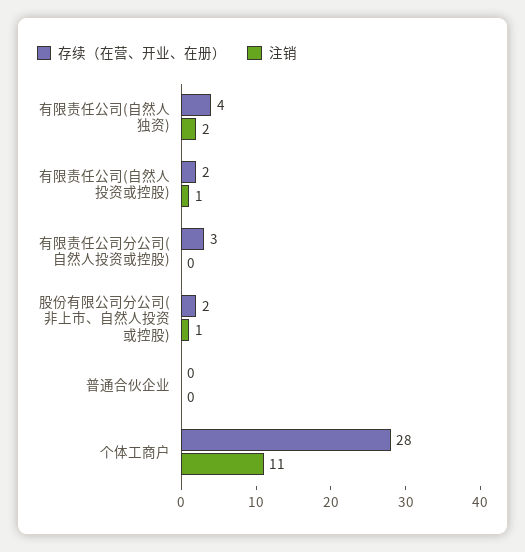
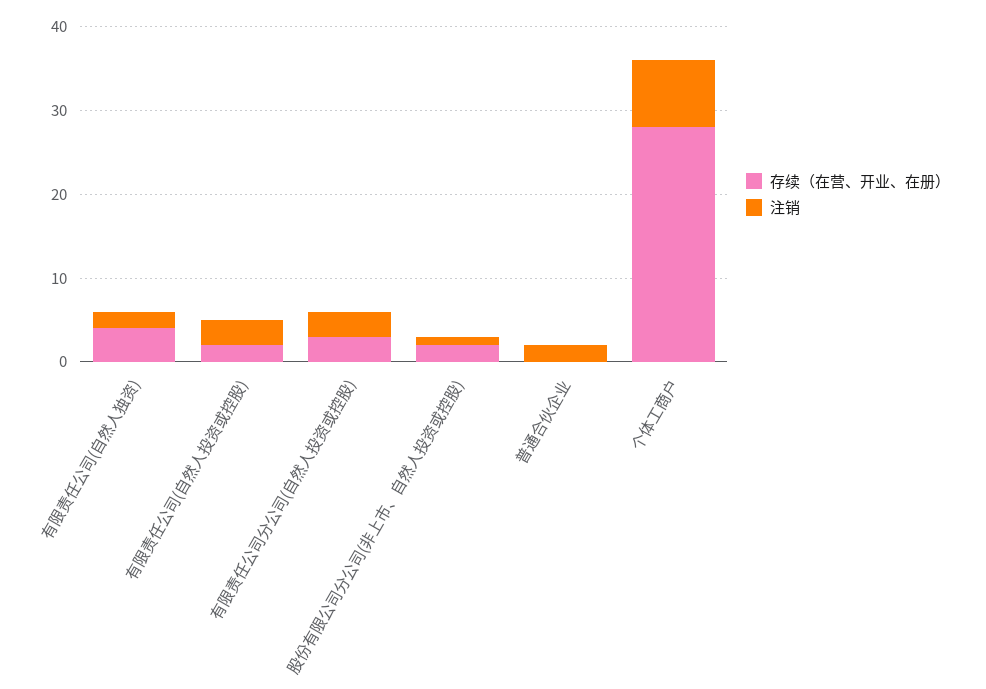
  {
    "存续（在营、开业、在册）": {
      "有限责任公司(自然人独资)": 4,
      "有限责任公司(自然人投资或控股)": 2,
      "有限责任公司分公司(自然人投资或控股)": 3,
      "股份有限公司分公司(非上市、自然人投资或控股)": 2,
      "普通合伙企业": 0,
      "个体工商户": 28
    },
    "注销": {
      "有限责任公司(自然人独资)": 2,
-     "有限责任公司(自然人投资或控股)": 1,
+     "有限责任公司(自然人投资或控股)": 3,
-     "有限责任公司分公司(自然人投资或控股)": 0,
+     "有限责任公司分公司(自然人投资或控股)": 3,
      "股份有限公司分公司(非上市、自然人投资或控股)": 1,
-     "普通合伙企业": 0,
+     "普通合伙企业": 2,
-     "个体工商户": 11
+     "个体工商户": 8
    }
  }

